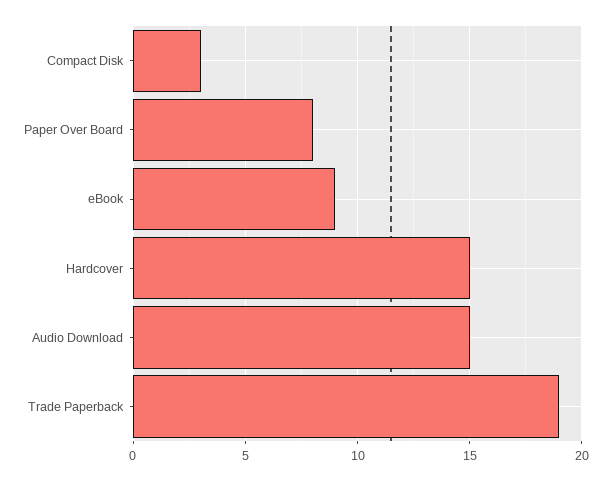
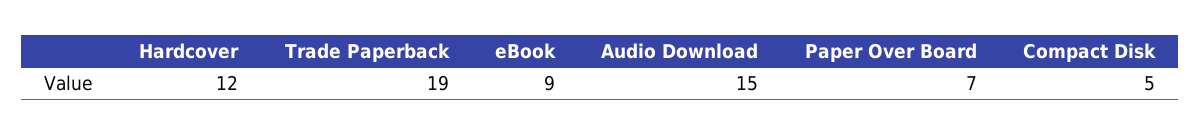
  {
-   "Compact Disk": 3,
+   "Compact Disk": 5,
-   "Paper Over Board": 8,
+   "Paper Over Board": 7,
    "eBook": 9,
-   "Hardcover": 15,
+   "Hardcover": 12,
    "Audio Download": 15,
    "Trade Paperback": 19
  }

